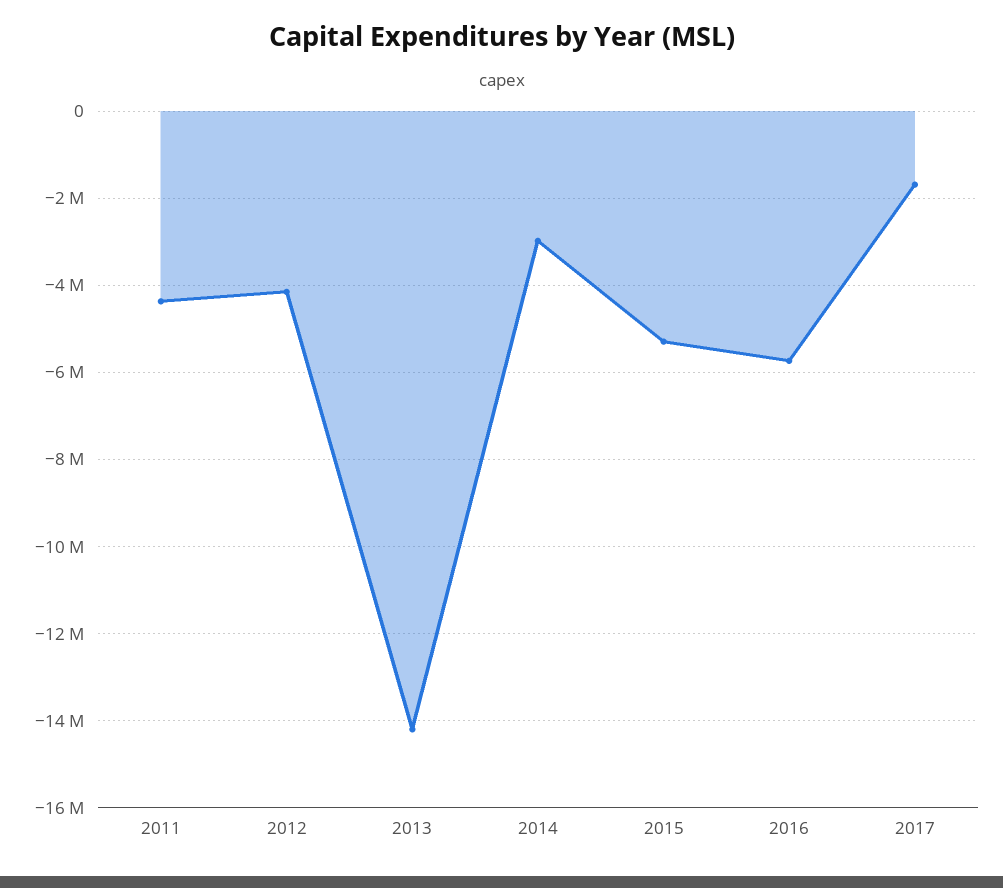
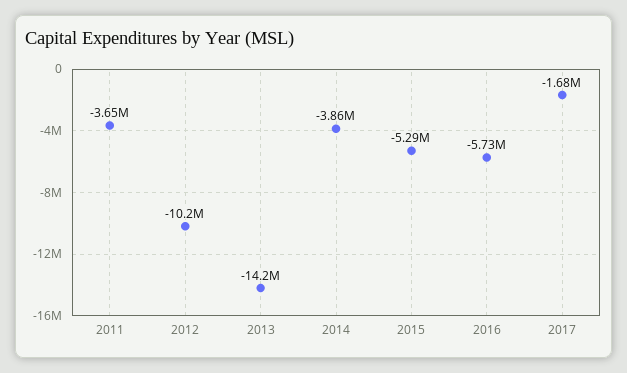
  {
-   "2011": -4400000,
+   "2011": -3650000,
-   "2012": -4200000,
+   "2012": -10200000,
    "2013": -14200000,
-   "2014": -3000000,
+   "2014": -3860000,
    "2015": -5290000,
    "2016": -5730000,
    "2017": -1680000
  }

